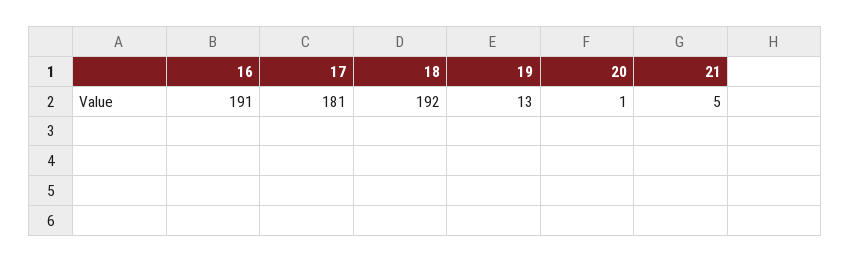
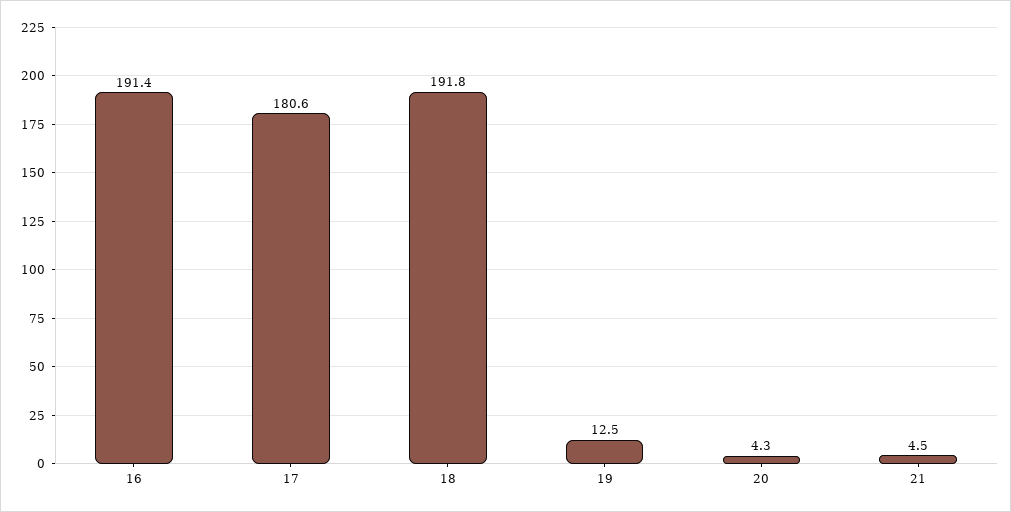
  {
    "16": 191.4,
    "17": 180.6,
    "18": 191.8,
    "19": 12.5,
-   "20": 1,
+   "20": 4.3,
    "21": 4.5
  }

